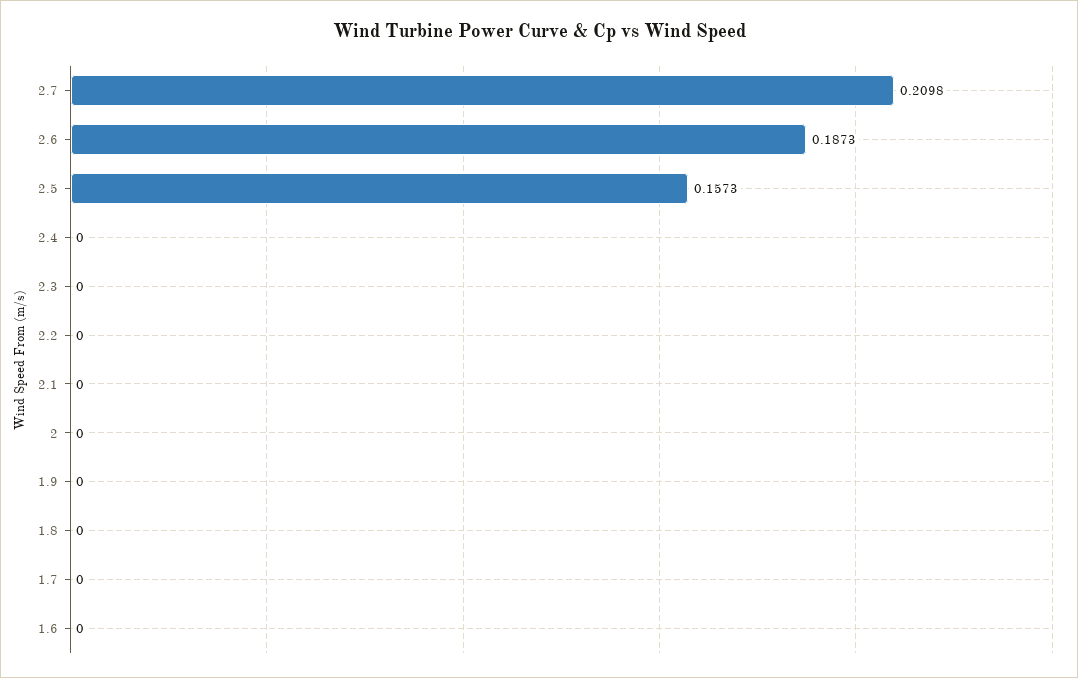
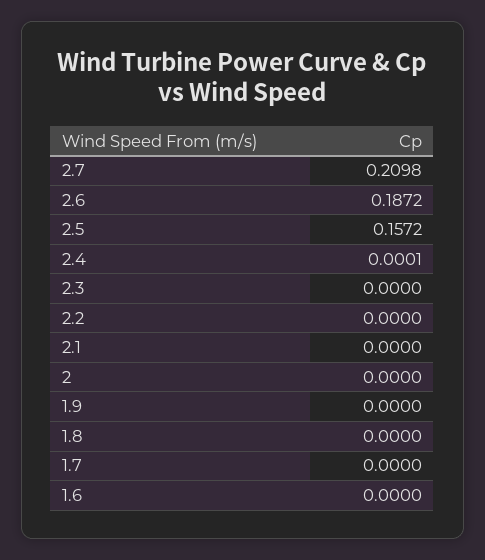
  {
    "2.7": 0.2098,
-   "2.6": 0.1873,
+   "2.6": 0.1872,
-   "2.5": 0.1573,
+   "2.5": 0.1572,
-   "2.4": 0,
+   "2.4": 0.0001,
    "2.3": 0,
    "2.2": 0,
    "2.1": 0,
    "2": 0,
    "1.9": 0,
    "1.8": 0,
    "1.7": 0,
    "1.6": 0
  }

